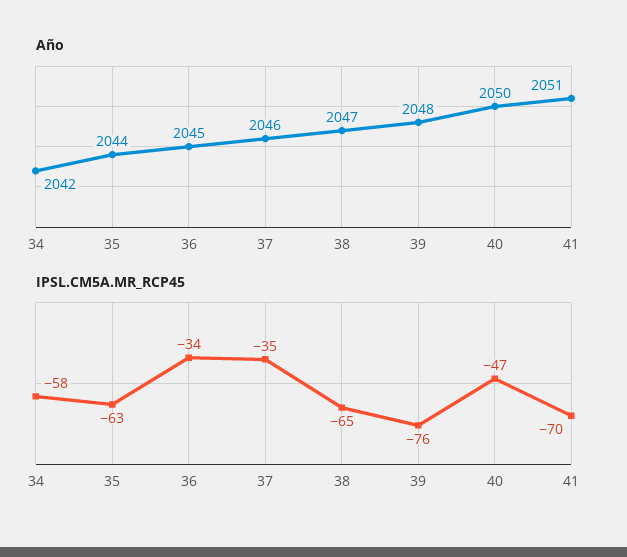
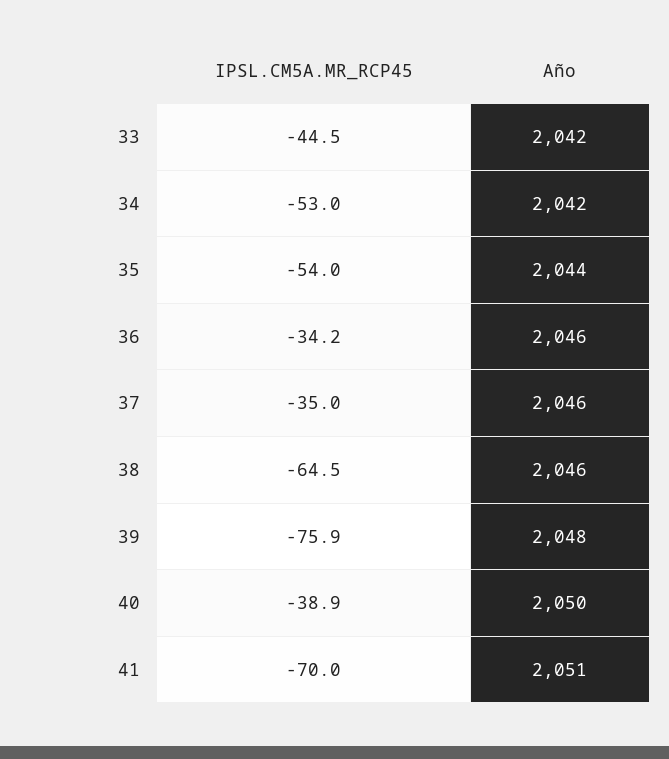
  {
    "Año": {
      "34": 2042,
      "35": 2044,
-     "36": 2045,
+     "36": 2046,
      "37": 2046,
-     "38": 2047,
+     "38": 2046,
      "39": 2048,
      "40": 2050,
-     "41": 2051
+     "41": 2051,
+     "33": 2042
    },
    "IPSL.CM5A.MR_RCP45": {
-     "34": -58,
+     "34": -53,
-     "35": -63,
+     "35": -54,
      "36": -34.2,
      "37": -35,
      "38": -64.5,
      "39": -75.9,
-     "40": -47,
+     "40": -38.9,
-     "41": -70
+     "41": -70,
+     "33": -44.5
    }
  }

